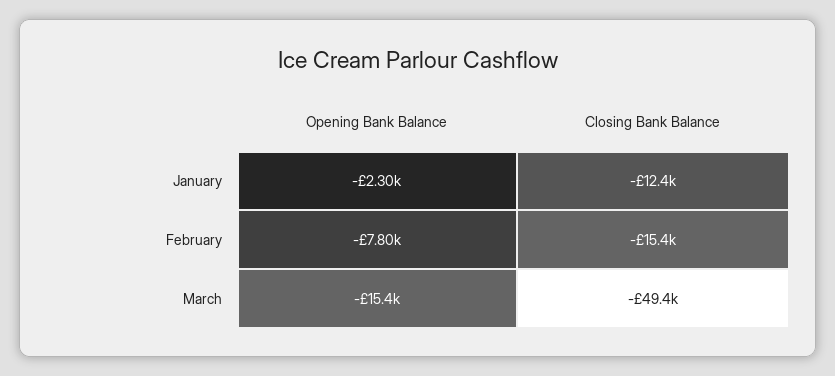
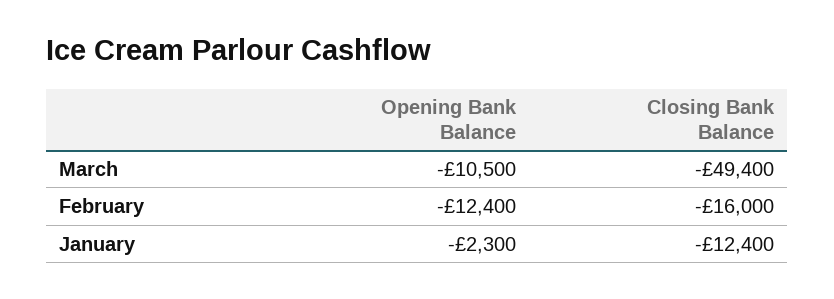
  {
    "Opening Bank Balance": {
      "January": -2300,
-     "February": -7800,
+     "February": -12400,
-     "March": -15400
+     "March": -10500
    },
    "Closing Bank Balance": {
      "January": -12400,
-     "February": -15400,
+     "February": -16000,
      "March": -49400
    }
  }

